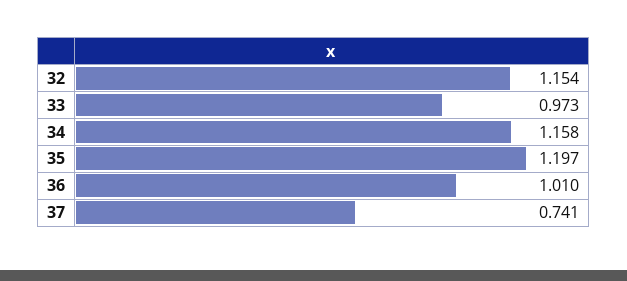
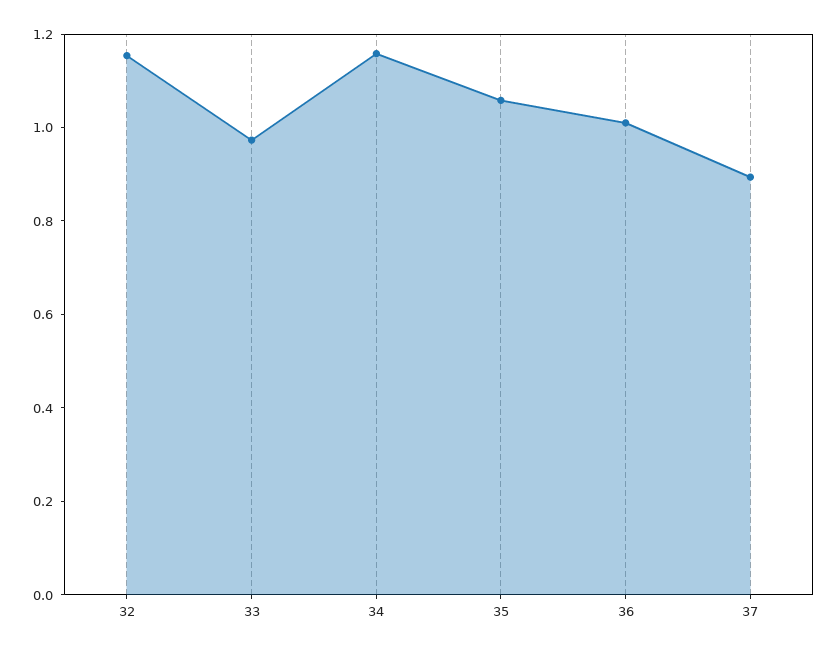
  {
    "32": 1.154,
    "33": 0.973,
    "34": 1.158,
-   "35": 1.197,
+   "35": 1.05,
    "36": 1.01,
-   "37": 0.741
+   "37": 0.9
  }

